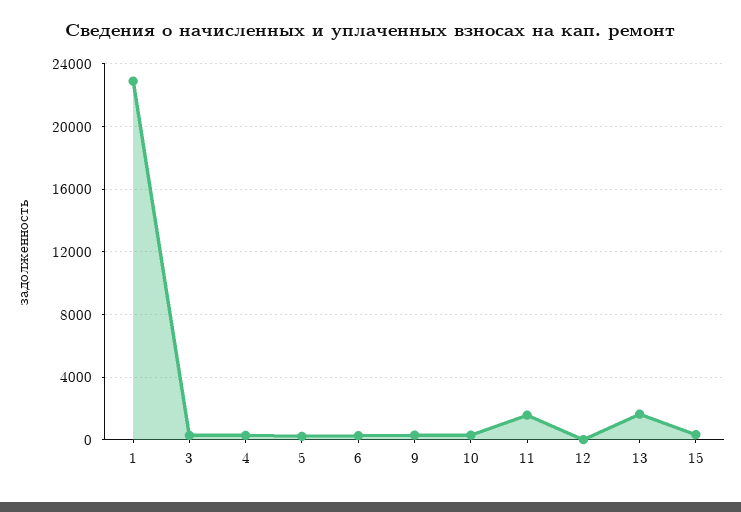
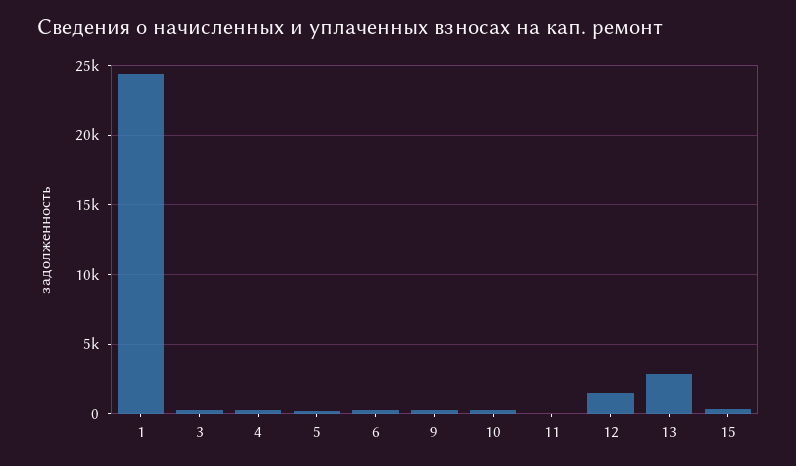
  {
-   "1": 23000,
+   "1": 24500,
    "3": 500,
    "4": 500,
    "5": 0,
    "6": 500,
    "9": 500,
    "10": 500,
-   "11": 1500,
+   "11": 0,
-   "12": 0,
+   "12": 1500,
-   "13": 1500,
+   "13": 3000,
    "15": 500
  }

